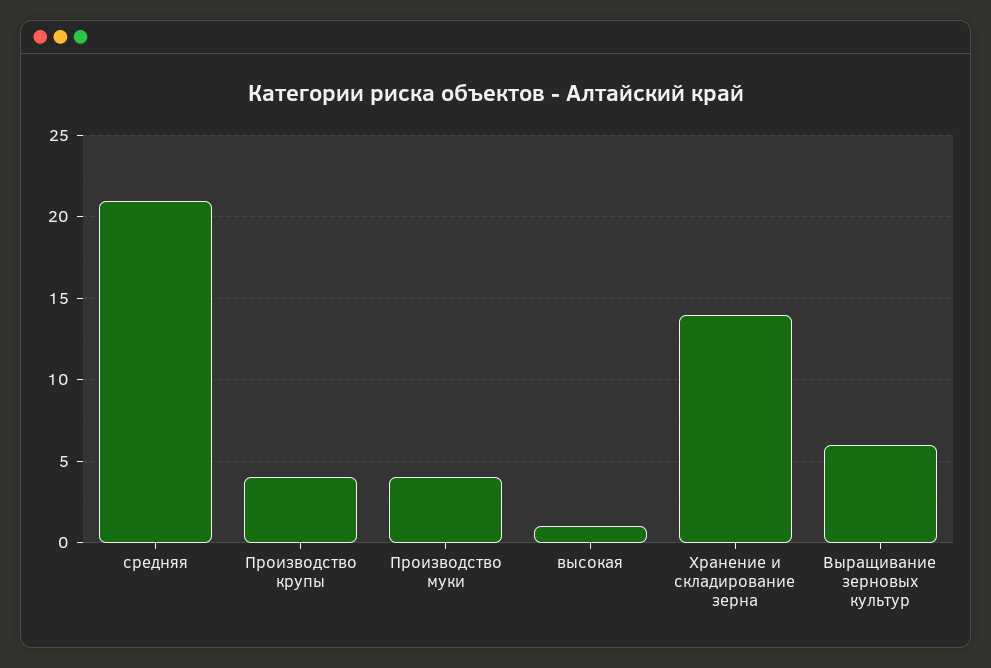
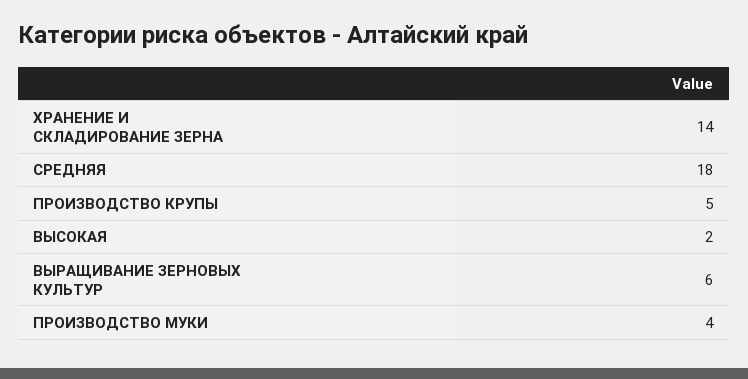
  {
-   "средняя": 21,
+   "средняя": 18,
-   "Производство крупы": 4,
+   "Производство крупы": 5,
    "Производство муки": 4,
-   "высокая": 1,
+   "высокая": 2,
    "Хранение и складирование зерна": 14,
    "Выращивание зерновых культур": 6
  }

